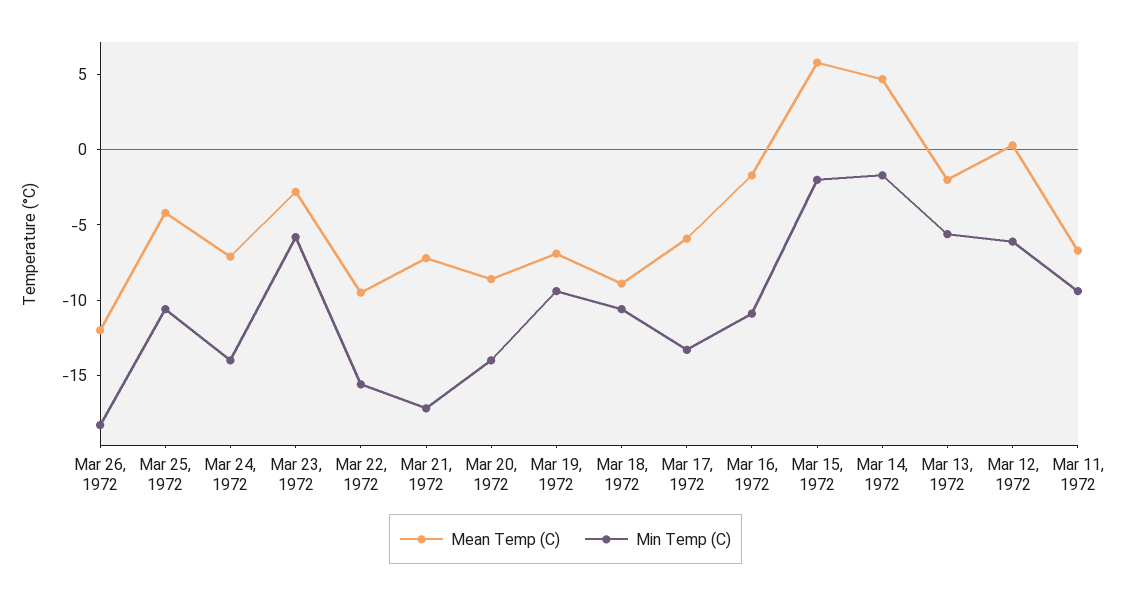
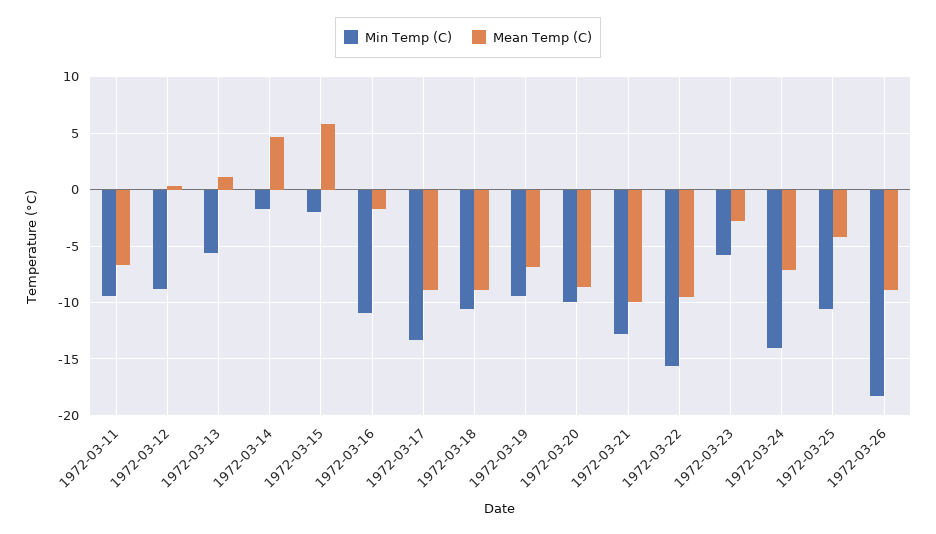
  {
    "Mean Temp (C)": {
-     "Mar 26, 1972": -12,
+     "Mar 26, 1972": -9,
      "Mar 25, 1972": -4,
      "Mar 24, 1972": -7,
      "Mar 23, 1972": -3,
      "Mar 22, 1972": -10,
-     "Mar 21, 1972": -7,
+     "Mar 21, 1972": -10,
      "Mar 20, 1972": -9,
      "Mar 19, 1972": -7,
      "Mar 18, 1972": -9,
-     "Mar 17, 1972": -6,
+     "Mar 17, 1972": -9,
      "Mar 16, 1972": -2,
      "Mar 15, 1972": 6,
      "Mar 14, 1972": 5,
-     "Mar 13, 1972": -2,
+     "Mar 13, 1972": 1,
      "Mar 12, 1972": 0,
      "Mar 11, 1972": -7
    },
    "Min Temp (C)": {
      "Mar 26, 1972": -18,
      "Mar 25, 1972": -11,
      "Mar 24, 1972": -14,
      "Mar 23, 1972": -6,
      "Mar 22, 1972": -16,
-     "Mar 21, 1972": -17,
+     "Mar 21, 1972": -13,
-     "Mar 20, 1972": -14,
+     "Mar 20, 1972": -10,
      "Mar 19, 1972": -9,
      "Mar 18, 1972": -11,
      "Mar 17, 1972": -13,
      "Mar 16, 1972": -11,
      "Mar 15, 1972": -2,
      "Mar 14, 1972": -2,
      "Mar 13, 1972": -6,
-     "Mar 12, 1972": -6,
+     "Mar 12, 1972": -9,
      "Mar 11, 1972": -9
    }
  }

